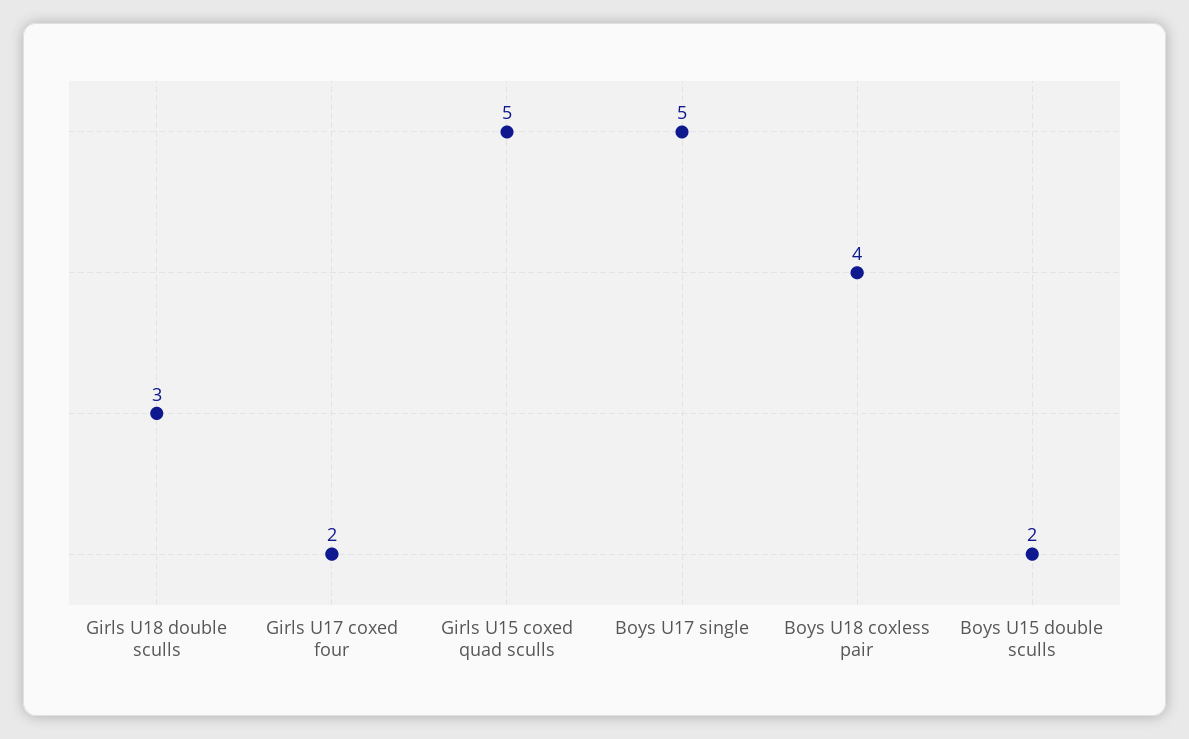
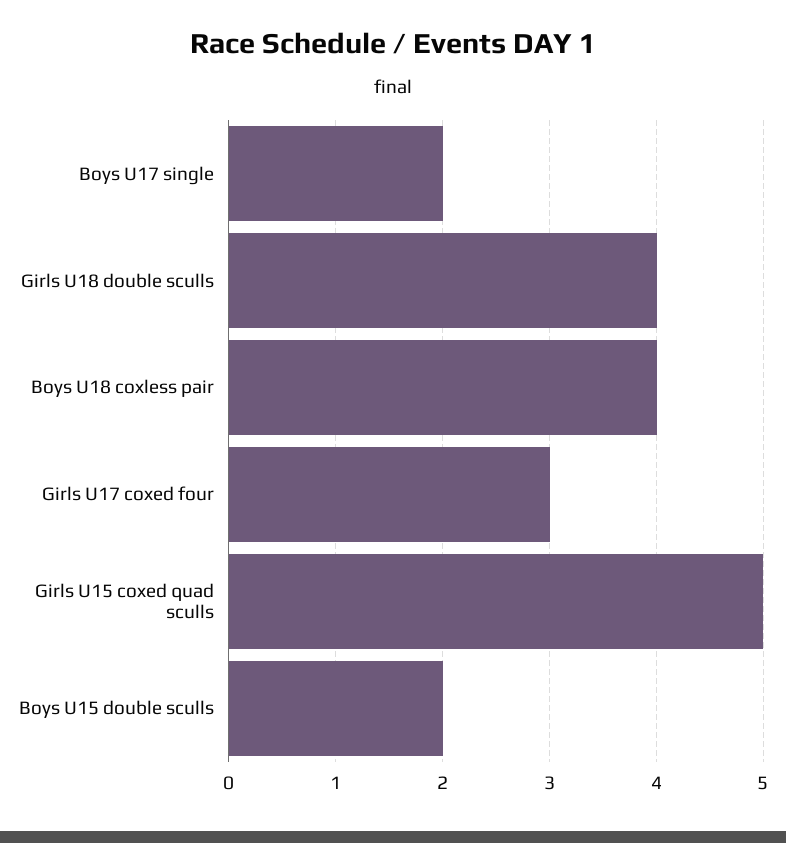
  {
-   "Girls U18 double sculls": 3,
+   "Girls U18 double sculls": 4,
-   "Girls U17 coxed four": 2,
+   "Girls U17 coxed four": 3,
    "Girls U15 coxed quad sculls": 5,
-   "Boys U17 single": 5,
+   "Boys U17 single": 2,
    "Boys U18 coxless pair": 4,
    "Boys U15 double sculls": 2
  }

